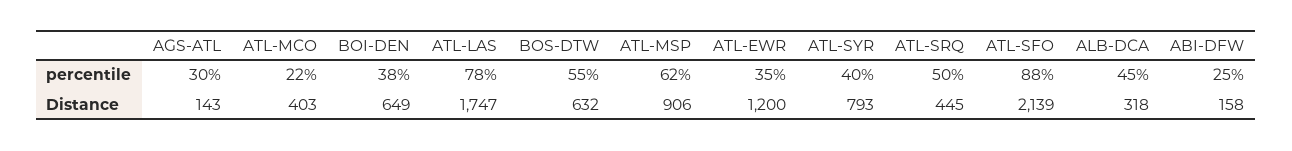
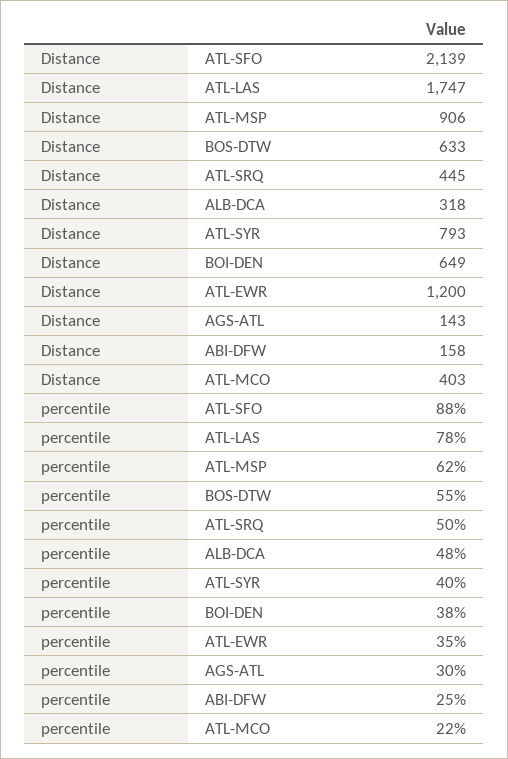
  {
    "AGS-ATL": {
      "percentile": 30,
      "Distance": 143
    },
    "ATL-MCO": {
      "percentile": 22,
      "Distance": 403
    },
    "BOI-DEN": {
      "percentile": 38,
      "Distance": 649
    },
    "ATL-LAS": {
      "percentile": 78,
      "Distance": 1747
    },
    "BOS-DTW": {
      "percentile": 55,
-     "Distance": 632
+     "Distance": 633
    },
    "ATL-MSP": {
      "percentile": 62,
      "Distance": 906
    },
    "ATL-EWR": {
      "percentile": 35,
      "Distance": 1200
    },
    "ATL-SYR": {
      "percentile": 40,
      "Distance": 793
    },
    "ATL-SRQ": {
      "percentile": 50,
      "Distance": 445
    },
    "ATL-SFO": {
      "percentile": 88,
      "Distance": 2139
    },
    "ALB-DCA": {
-     "percentile": 45,
+     "percentile": 48,
      "Distance": 318
    },
    "ABI-DFW": {
      "percentile": 25,
      "Distance": 158
    }
  }

